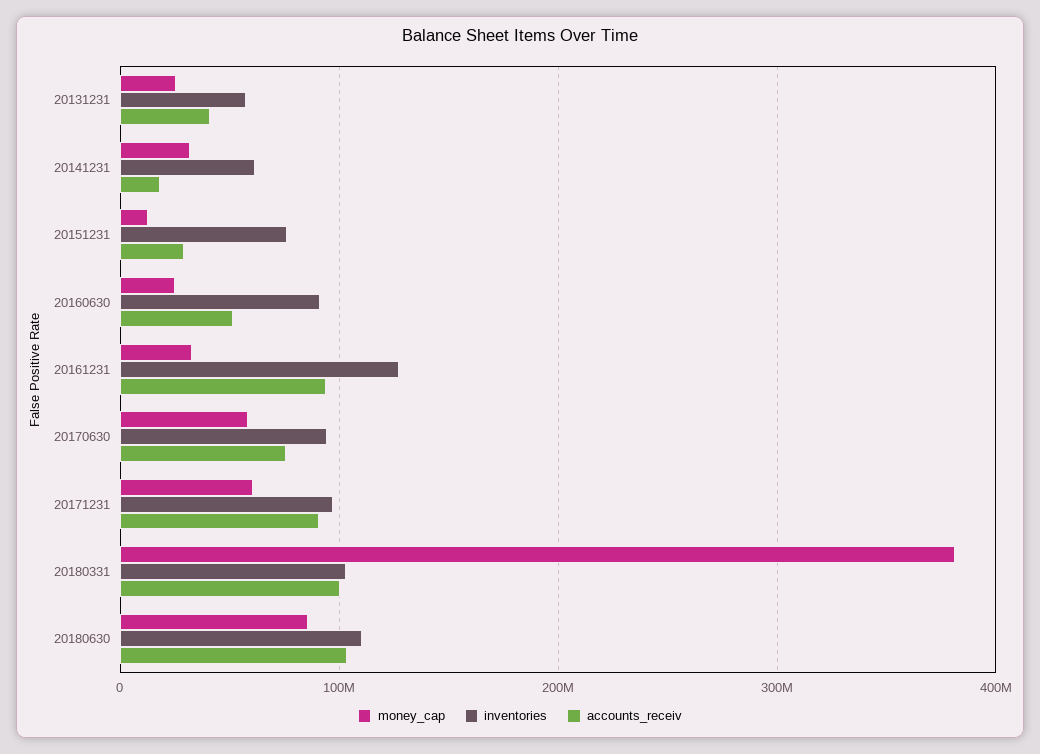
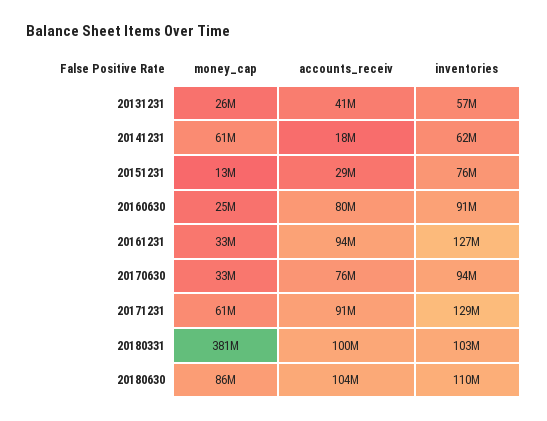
  {
    "money_cap": {
      "20131231": 26000000,
-     "20141231": 30000000,
+     "20141231": 61000000,
      "20151231": 13000000,
      "20160630": 25000000,
      "20161231": 33000000,
-     "20170630": 60000000,
+     "20170630": 33000000,
      "20171231": 61000000,
      "20180331": 381000000,
      "20180630": 86000000
    },
    "inventories": {
      "20131231": 57000000,
      "20141231": 62000000,
      "20151231": 76000000,
      "20160630": 91000000,
      "20161231": 127000000,
      "20170630": 94000000,
-     "20171231": 100000000,
+     "20171231": 129000000,
      "20180331": 103000000,
      "20180630": 110000000
    },
    "accounts_receiv": {
      "20131231": 41000000,
      "20141231": 18000000,
      "20151231": 29000000,
-     "20160630": 50000000,
+     "20160630": 80000000,
      "20161231": 94000000,
      "20170630": 76000000,
      "20171231": 91000000,
      "20180331": 100000000,
      "20180630": 104000000
    }
  }

